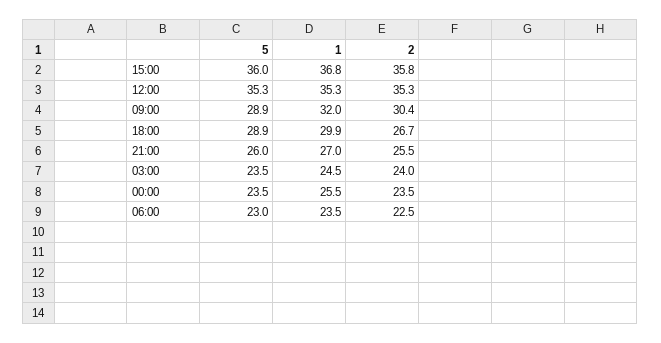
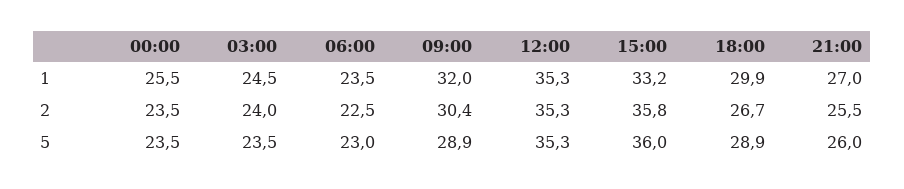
  {
    "5": {
      "15:00": 36,
      "12:00": 35.3,
      "09:00": 28.9,
      "18:00": 28.9,
      "21:00": 26,
      "03:00": 23.5,
      "00:00": 23.5,
      "06:00": 23
    },
    "1": {
-     "15:00": 36.8,
+     "15:00": 33.2,
      "12:00": 35.3,
      "09:00": 32,
      "18:00": 29.9,
      "21:00": 27,
      "03:00": 24.5,
      "00:00": 25.5,
      "06:00": 23.5
    },
    "2": {
      "15:00": 35.8,
      "12:00": 35.3,
      "09:00": 30.4,
      "18:00": 26.7,
      "21:00": 25.5,
      "03:00": 24,
      "00:00": 23.5,
      "06:00": 22.5
    }
  }

